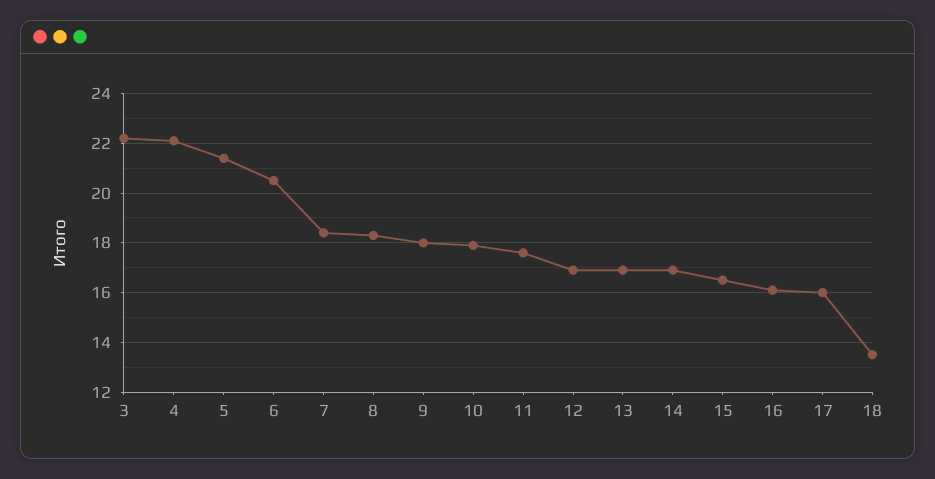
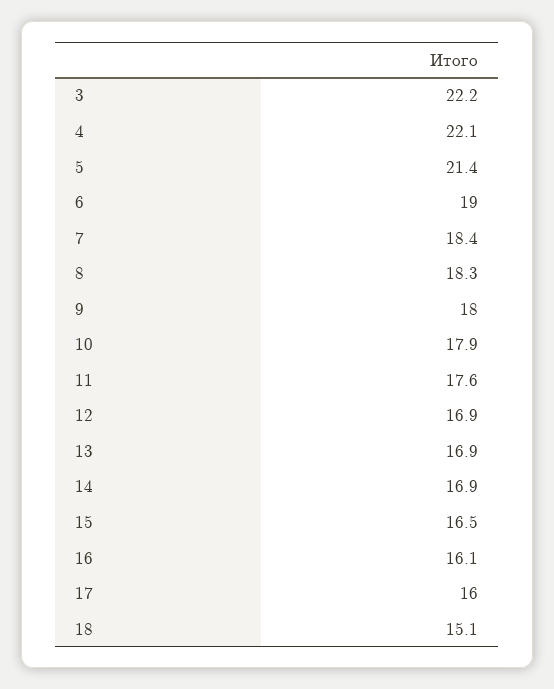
  {
    "3": 22.2,
    "4": 22.1,
    "5": 21.4,
-   "6": 20.5,
+   "6": 19,
    "7": 18.4,
    "8": 18.3,
    "9": 18,
    "10": 17.9,
    "11": 17.6,
    "12": 16.9,
    "13": 16.9,
    "14": 16.9,
    "15": 16.5,
    "16": 16.1,
    "17": 16,
-   "18": 13.5
+   "18": 15.1
  }

